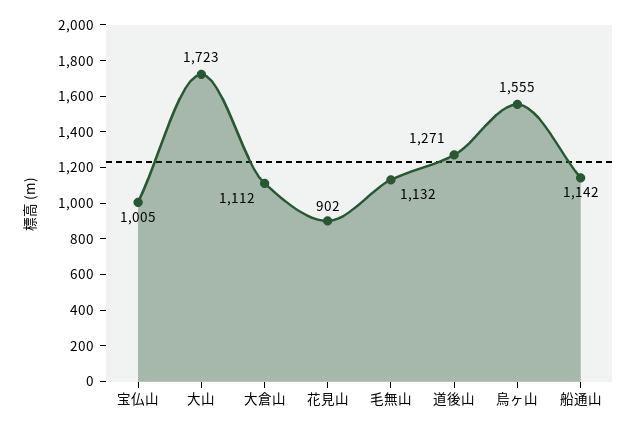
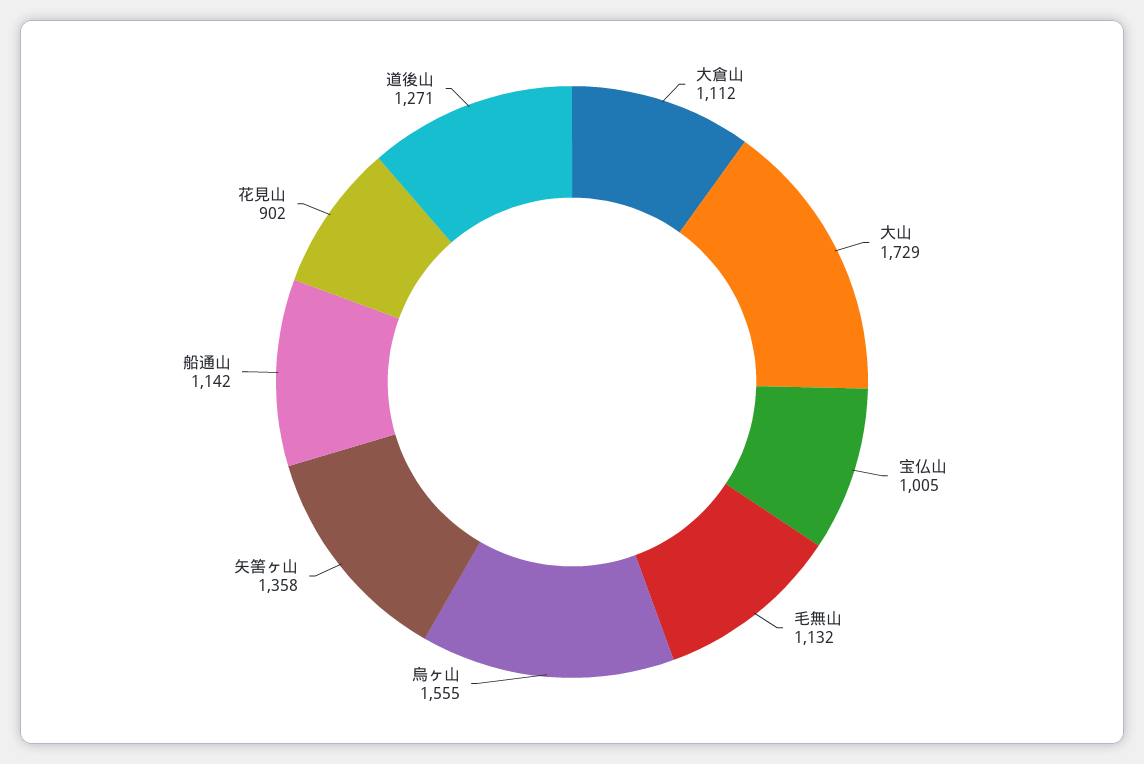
  {
    "宝仏山": 1005,
-   "大山": 1723,
+   "大山": 1729,
    "大倉山": 1112,
    "花見山": 902,
    "毛無山": 1132,
    "道後山": 1271,
    "烏ヶ山": 1555,
-   "船通山": 1142
+   "船通山": 1142,
+   "矢筈ヶ山": 1358
  }

